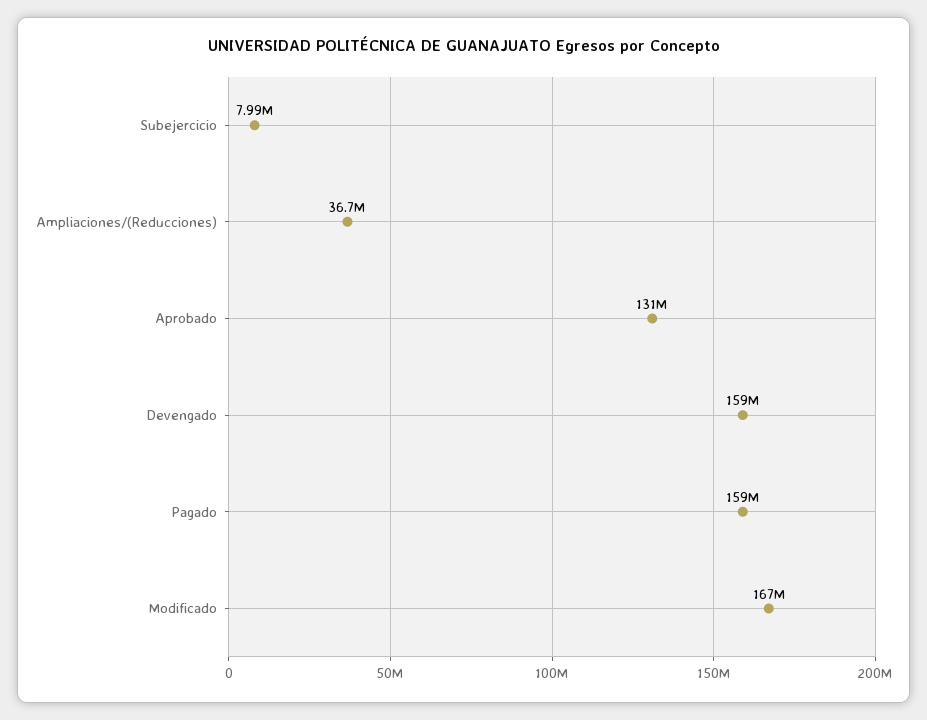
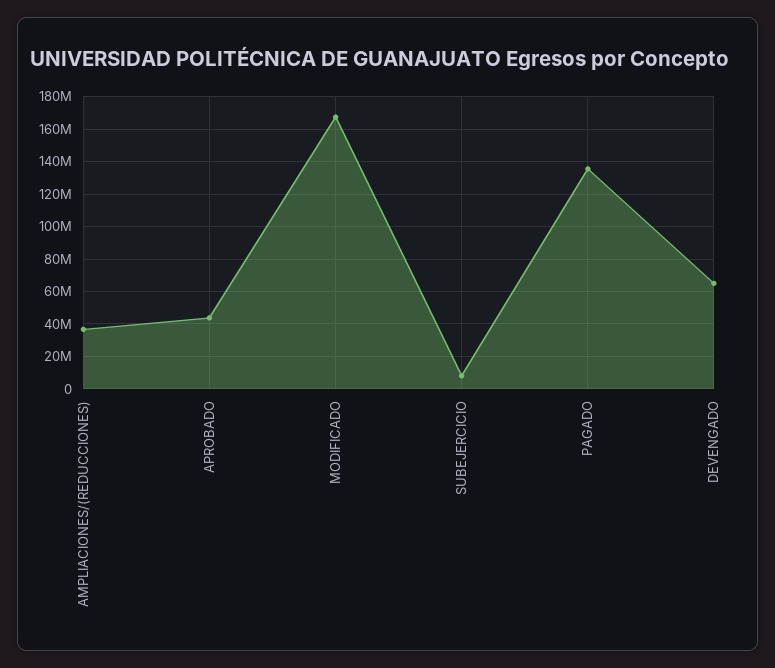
  {
    "Subejercicio": 7990000,
    "Ampliaciones/(Reducciones)": 36700000,
-   "Aprobado": 131000000,
+   "Aprobado": 45000000,
-   "Devengado": 159000000,
+   "Devengado": 65000000,
-   "Pagado": 159000000,
+   "Pagado": 135000000,
    "Modificado": 167000000
  }

